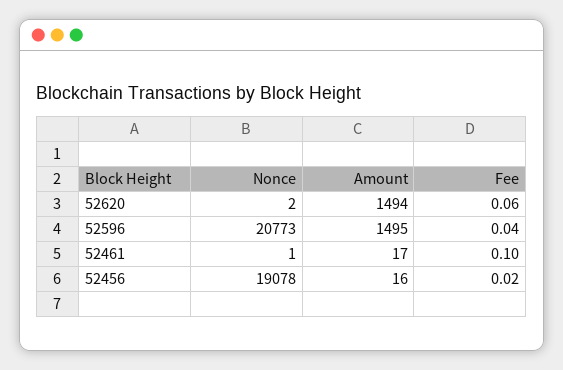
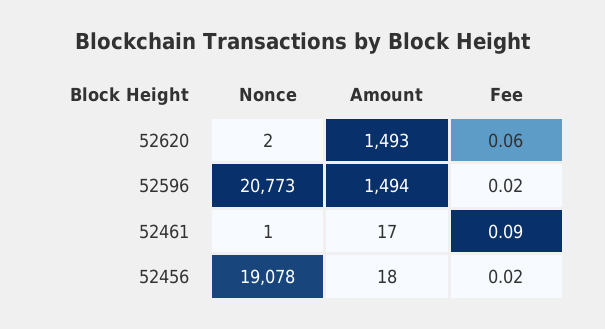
  {
    "Nonce": {
      "52620": 2,
      "52596": 20773,
      "52461": 1,
      "52456": 19078
    },
    "Amount": {
-     "52620": 1494,
+     "52620": 1493,
-     "52596": 1495,
+     "52596": 1494,
      "52461": 17,
-     "52456": 16
+     "52456": 18
    },
    "Fee": {
      "52620": 0.06,
-     "52596": 0.04,
+     "52596": 0.02,
-     "52461": 0.1,
+     "52461": 0.09,
      "52456": 0.02
    }
  }

